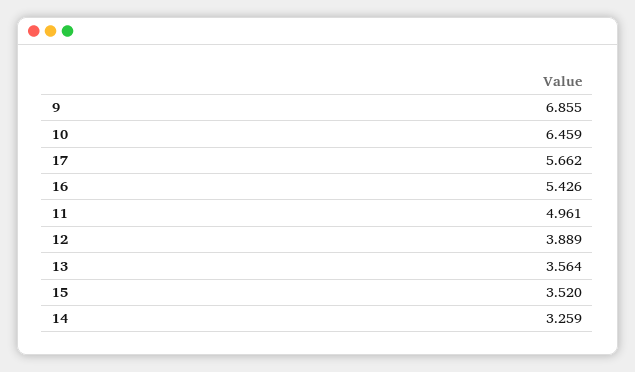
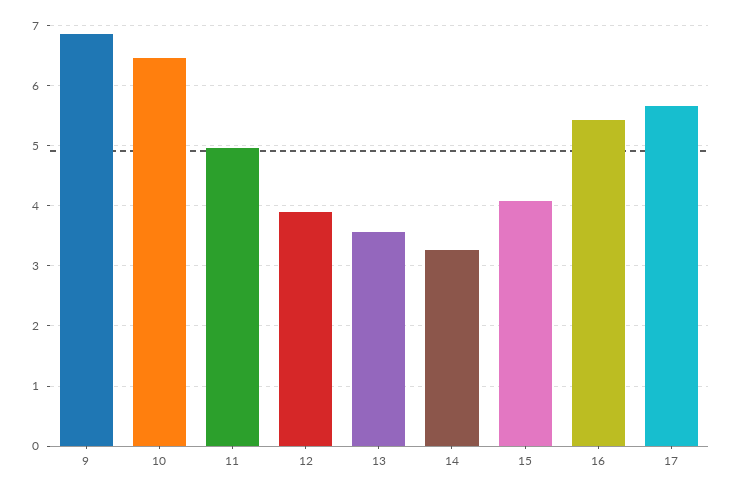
  {
    "9": 6.855,
    "10": 6.459,
    "17": 5.662,
    "16": 5.426,
    "11": 4.961,
    "12": 3.889,
    "13": 3.564,
-   "15": 3.52,
+   "15": 4.1,
    "14": 3.259
  }

